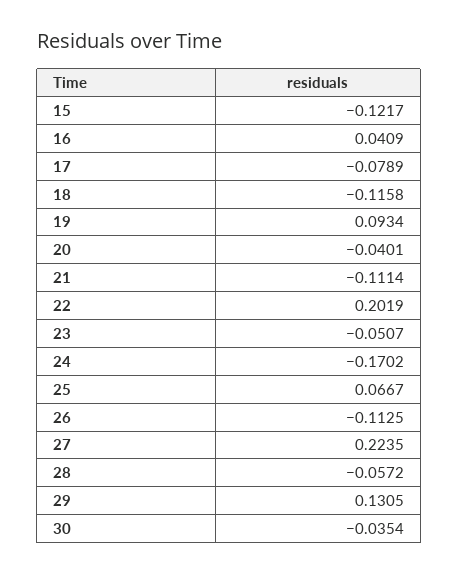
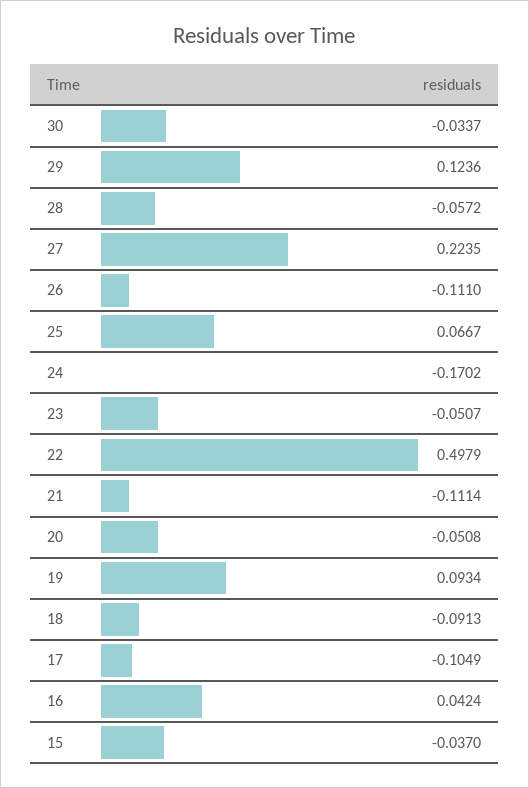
  {
-   "15": -0.1217,
+   "15": -0.037,
-   "16": 0.0409,
+   "16": 0.0424,
-   "17": -0.0789,
+   "17": -0.1049,
-   "18": -0.1158,
+   "18": -0.0913,
    "19": 0.0934,
-   "20": -0.0401,
+   "20": -0.0508,
    "21": -0.1114,
-   "22": 0.2019,
+   "22": 0.4979,
    "23": -0.0507,
    "24": -0.1702,
    "25": 0.0667,
-   "26": -0.1125,
+   "26": -0.111,
    "27": 0.2235,
    "28": -0.0572,
-   "29": 0.1305,
+   "29": 0.1236,
-   "30": -0.0354
+   "30": -0.0337
  }

